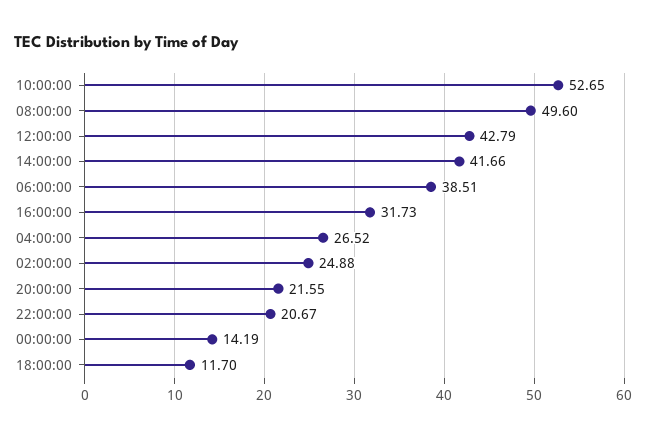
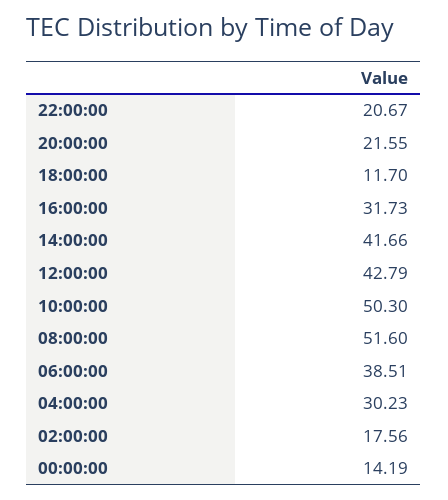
  {
-   "10:00:00": 52.65,
+   "10:00:00": 50.3,
-   "08:00:00": 49.6,
+   "08:00:00": 51.6,
    "12:00:00": 42.79,
    "14:00:00": 41.66,
    "06:00:00": 38.51,
    "16:00:00": 31.73,
-   "04:00:00": 26.52,
+   "04:00:00": 30.23,
-   "02:00:00": 24.88,
+   "02:00:00": 17.56,
    "20:00:00": 21.55,
    "22:00:00": 20.67,
    "00:00:00": 14.19,
    "18:00:00": 11.7
  }

